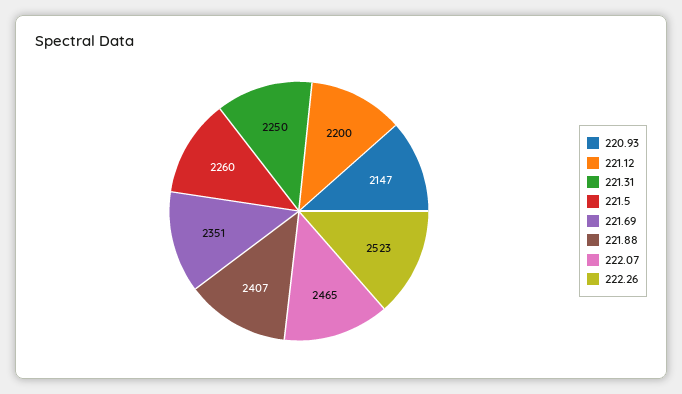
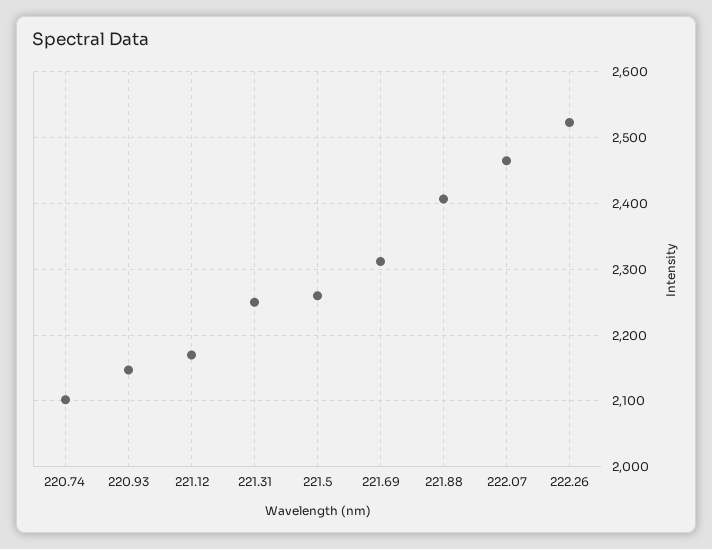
  {
    "220.93": 2147,
-   "221.12": 2200,
+   "221.12": 2170,
    "221.31": 2250,
    "221.5": 2260,
-   "221.69": 2351,
+   "221.69": 2310,
    "221.88": 2407,
    "222.07": 2465,
-   "222.26": 2523
+   "222.26": 2523,
+   "220.74": 2100
  }

